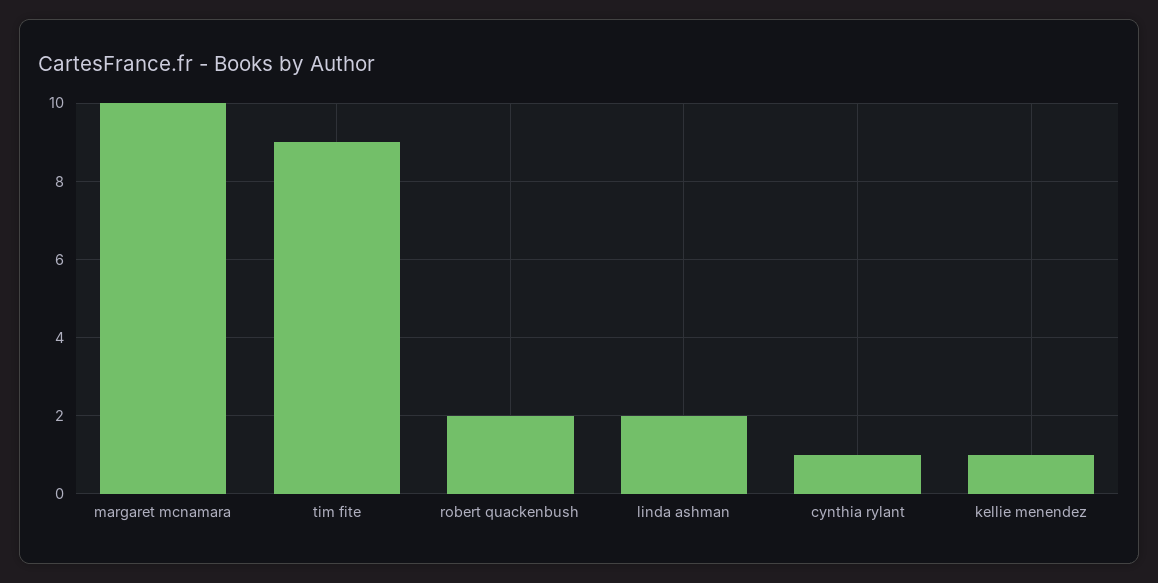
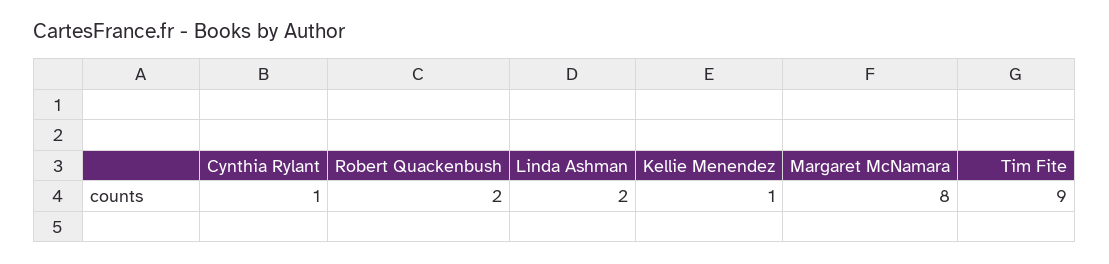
  {
-   "margaret mcnamara": 10,
+   "margaret mcnamara": 8,
    "tim fite": 9,
    "robert quackenbush": 2,
    "linda ashman": 2,
    "cynthia rylant": 1,
    "kellie menendez": 1
  }

